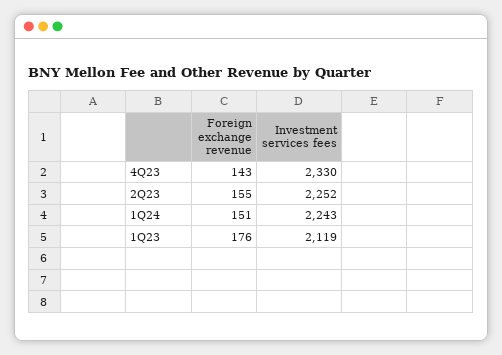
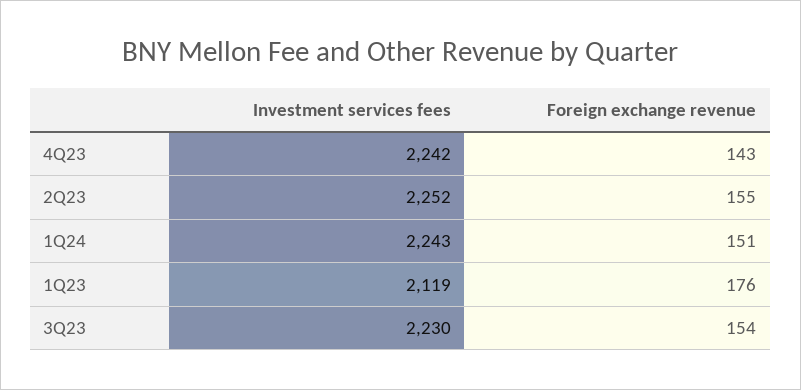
  {
    "Foreign exchange revenue": {
      "4Q23": 143,
      "2Q23": 155,
      "1Q24": 151,
-     "1Q23": 176
+     "1Q23": 176,
+     "3Q23": 154
    },
    "Investment services fees": {
-     "4Q23": 2330,
+     "4Q23": 2242,
      "2Q23": 2252,
      "1Q24": 2243,
-     "1Q23": 2119
+     "1Q23": 2119,
+     "3Q23": 2230
    }
  }

